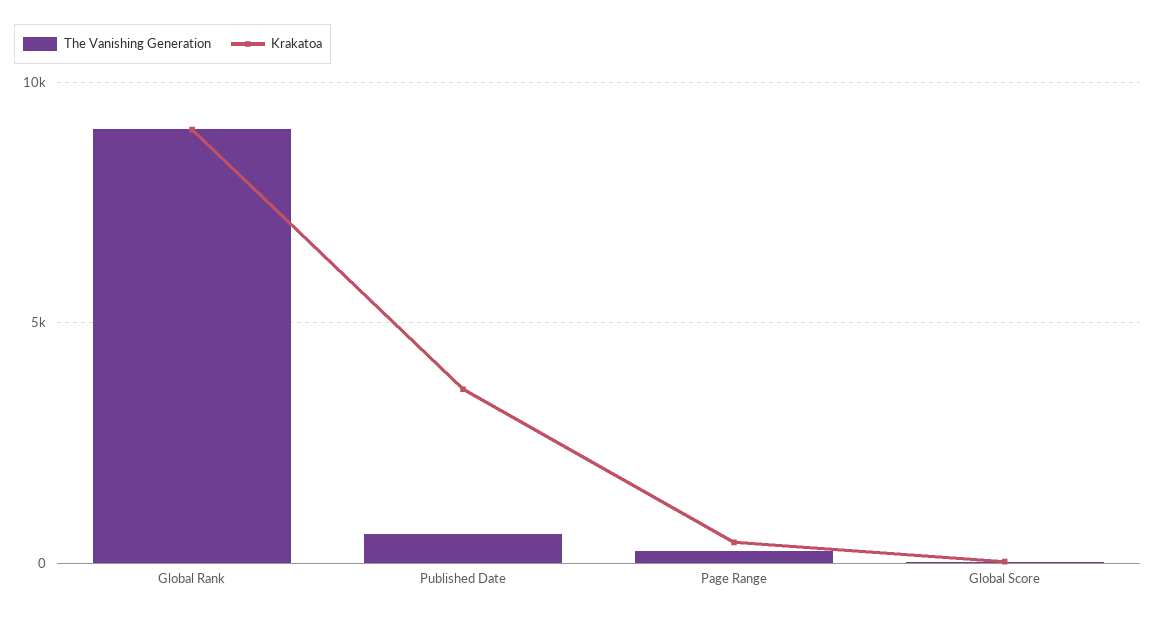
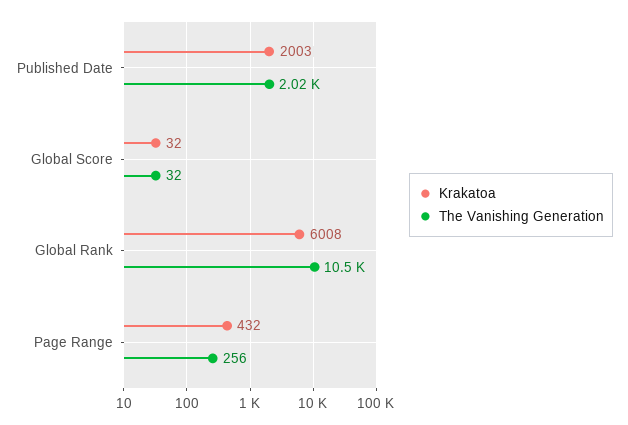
  {
    "The Vanishing Generation": {
-     "Global Rank": 9000,
+     "Global Rank": 10500,
-     "Published Date": 500,
+     "Published Date": 2020,
      "Page Range": 256,
      "Global Score": 32
    },
    "Krakatoa": {
-     "Global Rank": 9000,
+     "Global Rank": 6008,
-     "Published Date": 3500,
+     "Published Date": 2003,
      "Page Range": 432,
      "Global Score": 32
    }
  }

